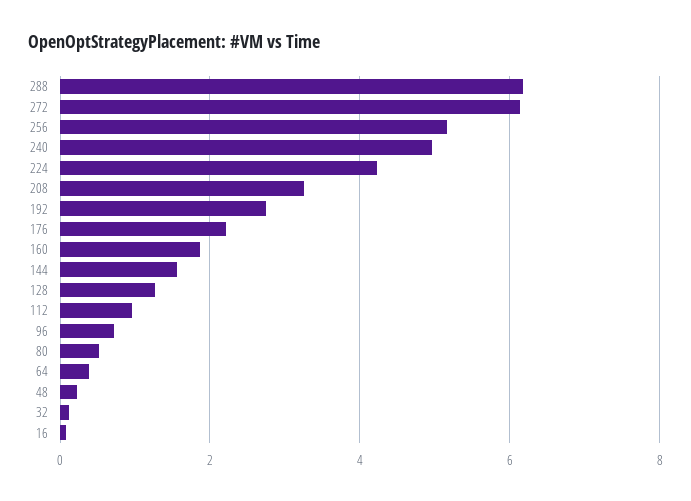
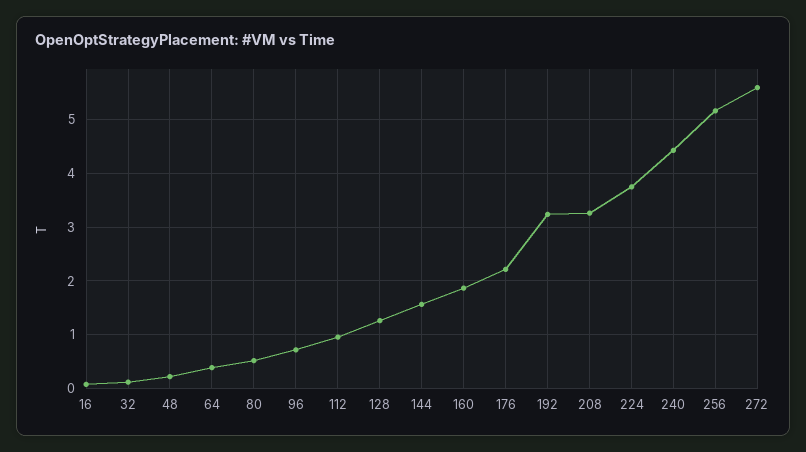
  {
-   "288": 6.2,
-   "272": 6.2,
+   "272": 5.6,
    "256": 5.2,
-   "240": 5,
+   "240": 4.4,
-   "224": 4.2,
+   "224": 3.8,
    "208": 3.2,
-   "192": 2.8,
+   "192": 3.2,
    "176": 2.2,
    "160": 1.8,
    "144": 1.6,
    "128": 1.2,
    "112": 1,
    "96": 0.8,
    "80": 0.6,
    "64": 0.4,
    "48": 0.2,
    "32": 0.2,
    "16": 0
  }

